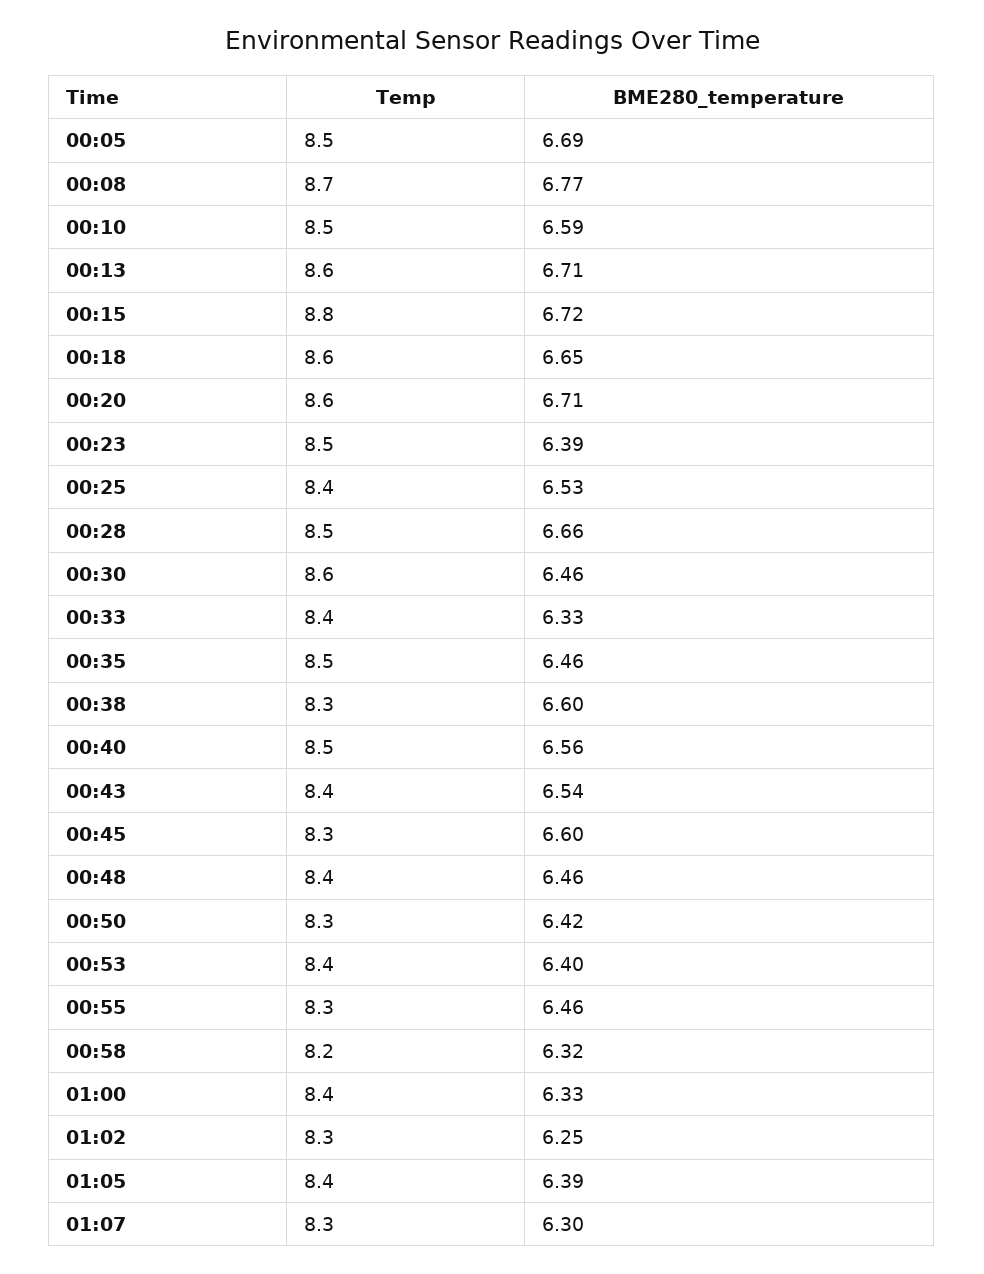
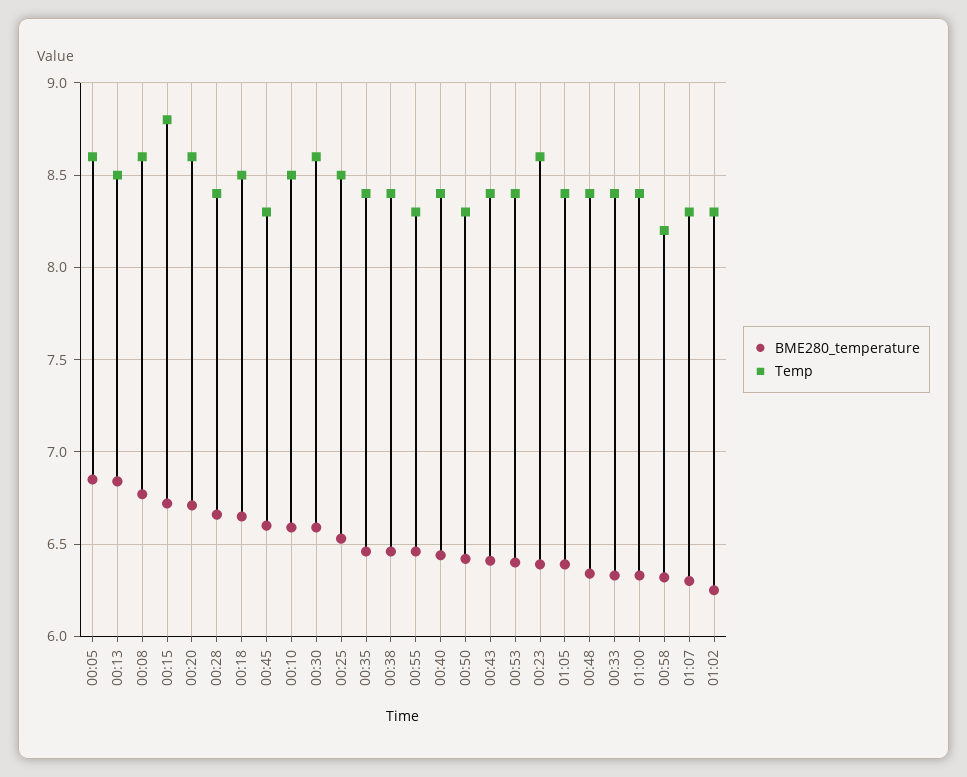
  {
    "Temp": {
-     "00:05": 8.5,
+     "00:05": 8.6,
-     "00:08": 8.7,
+     "00:08": 8.6,
      "00:10": 8.5,
-     "00:13": 8.6,
+     "00:13": 8.5,
      "00:15": 8.8,
-     "00:18": 8.6,
+     "00:18": 8.5,
      "00:20": 8.6,
-     "00:23": 8.5,
+     "00:23": 8.6,
-     "00:25": 8.4,
+     "00:25": 8.5,
-     "00:28": 8.5,
+     "00:28": 8.4,
      "00:30": 8.6,
      "00:33": 8.4,
-     "00:35": 8.5,
+     "00:35": 8.4,
-     "00:38": 8.3,
+     "00:38": 8.4,
-     "00:40": 8.5,
+     "00:40": 8.4,
      "00:43": 8.4,
      "00:45": 8.3,
      "00:48": 8.4,
      "00:50": 8.3,
      "00:53": 8.4,
      "00:55": 8.3,
      "00:58": 8.2,
      "01:00": 8.4,
      "01:02": 8.3,
      "01:05": 8.4,
      "01:07": 8.3
    },
    "BME280_temperature": {
-     "00:05": 6.69,
+     "00:05": 6.85,
      "00:08": 6.77,
      "00:10": 6.59,
-     "00:13": 6.71,
+     "00:13": 6.85,
      "00:15": 6.72,
      "00:18": 6.65,
      "00:20": 6.71,
      "00:23": 6.39,
      "00:25": 6.53,
      "00:28": 6.66,
-     "00:30": 6.46,
+     "00:30": 6.6,
      "00:33": 6.33,
      "00:35": 6.46,
-     "00:38": 6.6,
+     "00:38": 6.45,
-     "00:40": 6.56,
+     "00:40": 6.45,
-     "00:43": 6.54,
+     "00:43": 6.4,
      "00:45": 6.6,
-     "00:48": 6.46,
+     "00:48": 6.35,
      "00:50": 6.42,
      "00:53": 6.4,
      "00:55": 6.46,
      "00:58": 6.32,
      "01:00": 6.33,
      "01:02": 6.25,
      "01:05": 6.39,
      "01:07": 6.3
    }
  }

